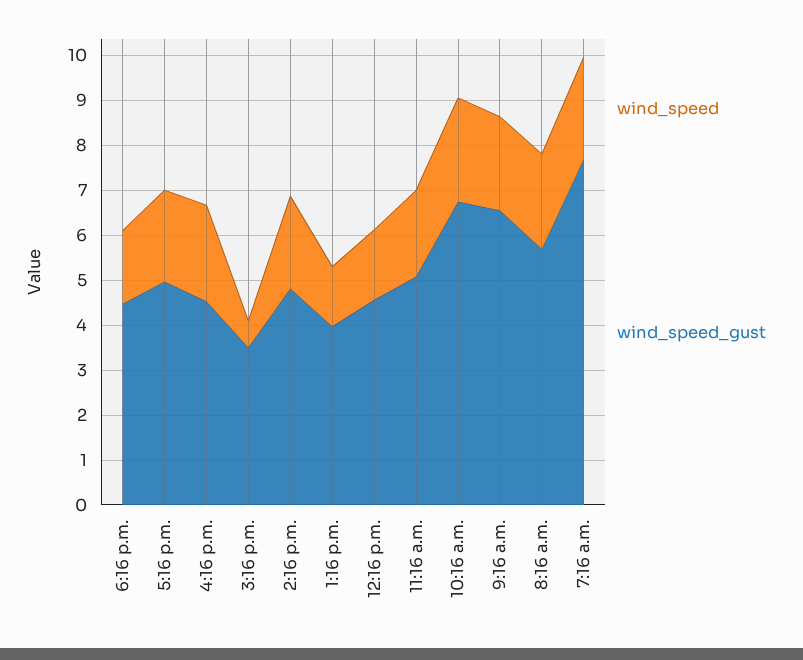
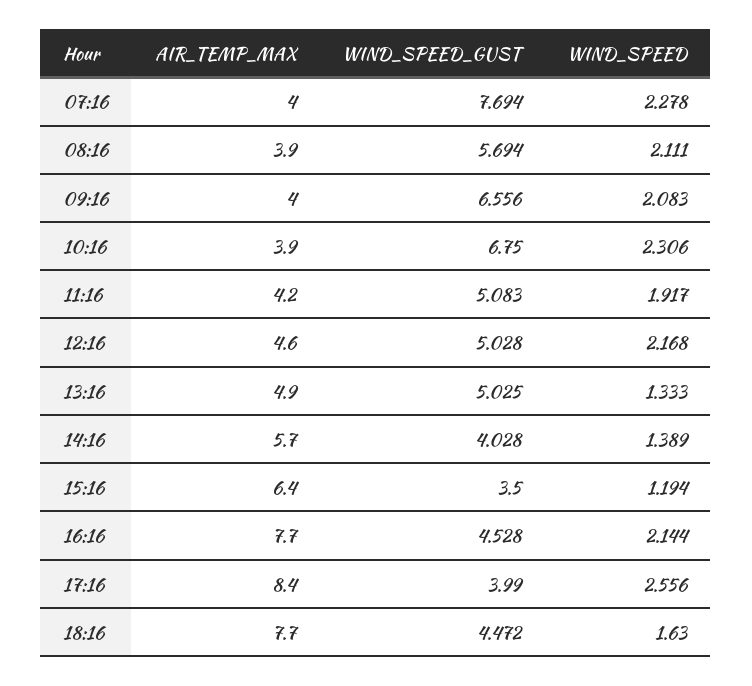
  {
    "wind_speed": {
      "6:16 p.m.": 1.63,
-     "5:16 p.m.": 2,
+     "5:16 p.m.": 2.556,
      "4:16 p.m.": 2.144,
-     "3:16 p.m.": 0.6,
+     "3:16 p.m.": 1.194,
-     "2:16 p.m.": 2,
+     "2:16 p.m.": 1.389,
      "1:16 p.m.": 1.333,
-     "12:16 p.m.": 1.6,
+     "12:16 p.m.": 2.168,
      "11:16 a.m.": 1.917,
      "10:16 a.m.": 2.306,
      "9:16 a.m.": 2.083,
      "8:16 a.m.": 2.111,
      "7:16 a.m.": 2.278
    },
    "wind_speed_gust": {
      "6:16 p.m.": 4.472,
-     "5:16 p.m.": 5,
+     "5:16 p.m.": 3.99,
      "4:16 p.m.": 4.528,
      "3:16 p.m.": 3.5,
-     "2:16 p.m.": 4.8,
+     "2:16 p.m.": 4.028,
-     "1:16 p.m.": 4,
+     "1:16 p.m.": 5.025,
-     "12:16 p.m.": 4.6,
+     "12:16 p.m.": 5.028,
      "11:16 a.m.": 5.083,
      "10:16 a.m.": 6.75,
      "9:16 a.m.": 6.556,
      "8:16 a.m.": 5.694,
      "7:16 a.m.": 7.694
-   }
+   },
+   "AIR_TEMP_MAX": {
+     "7:16 a.m.": 4,
+     "8:16 a.m.": 3.9,
+     "9:16 a.m.": 4,
+     "10:16 a.m.": 3.9,
+     "11:16 a.m.": 4.2,
+     "12:16 p.m.": 4.6,
+     "1:16 p.m.": 4.9,
+     "2:16 p.m.": 5.7,
+     "3:16 p.m.": 6.4,
+     "4:16 p.m.": 7.7,
+     "5:16 p.m.": 8.4,
+     "6:16 p.m.": 7.7
+   }
  }

